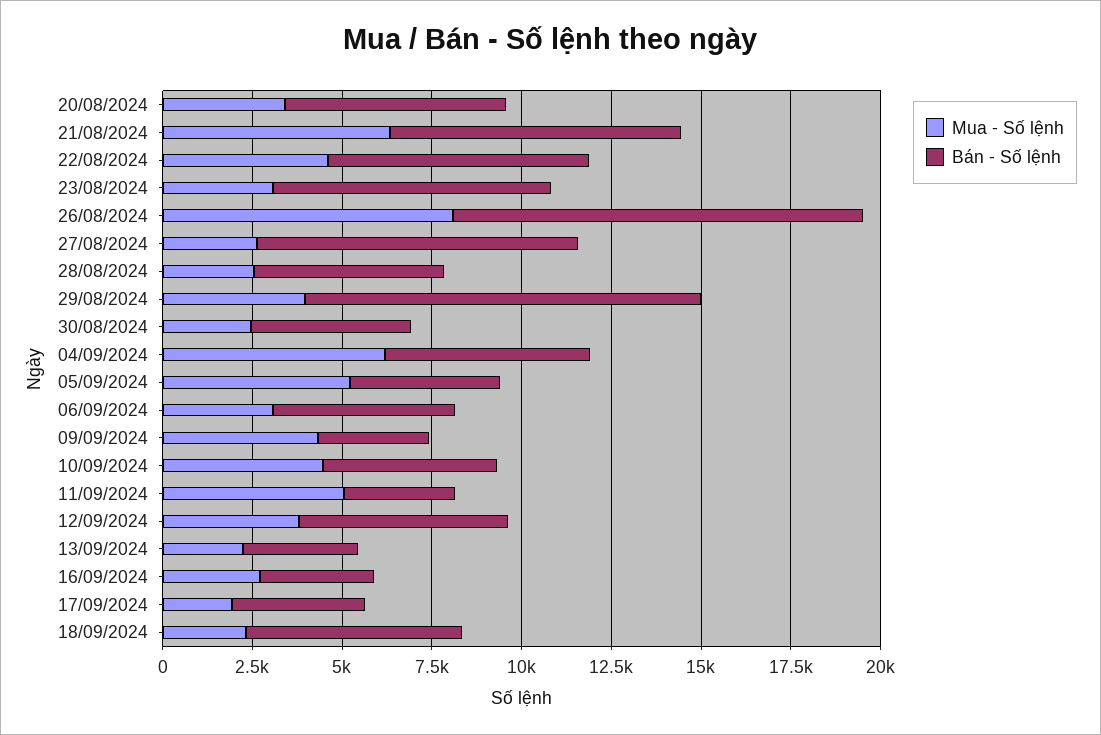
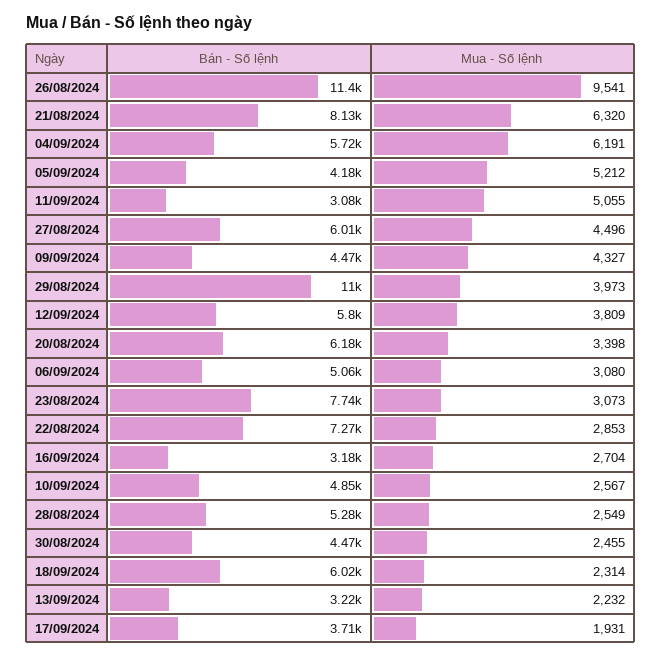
  {
    "Mua - Số lệnh": {
      "20/08/2024": 3398,
      "21/08/2024": 6320,
-     "22/08/2024": 4500,
+     "22/08/2024": 2853,
      "23/08/2024": 3073,
-     "26/08/2024": 8000,
+     "26/08/2024": 9541,
-     "27/08/2024": 2500,
+     "27/08/2024": 4496,
      "28/08/2024": 2549,
      "29/08/2024": 3973,
      "30/08/2024": 2455,
      "04/09/2024": 6191,
      "05/09/2024": 5212,
      "06/09/2024": 3080,
      "09/09/2024": 4327,
-     "10/09/2024": 4500,
+     "10/09/2024": 2567,
      "11/09/2024": 5055,
      "12/09/2024": 3809,
      "13/09/2024": 2232,
      "16/09/2024": 2704,
      "17/09/2024": 1931,
      "18/09/2024": 2314
    },
    "Bán - Số lệnh": {
      "20/08/2024": 6180,
      "21/08/2024": 8130,
      "22/08/2024": 7270,
      "23/08/2024": 7740,
      "26/08/2024": 11400,
-     "27/08/2024": 9000,
+     "27/08/2024": 6010,
      "28/08/2024": 5280,
      "29/08/2024": 11000,
      "30/08/2024": 4470,
      "04/09/2024": 5720,
      "05/09/2024": 4180,
      "06/09/2024": 5060,
-     "09/09/2024": 3000,
+     "09/09/2024": 4470,
      "10/09/2024": 4850,
      "11/09/2024": 3080,
      "12/09/2024": 5800,
      "13/09/2024": 3220,
      "16/09/2024": 3180,
      "17/09/2024": 3710,
      "18/09/2024": 6020
    }
  }

